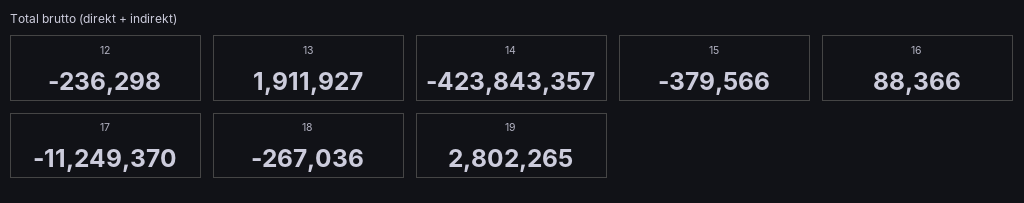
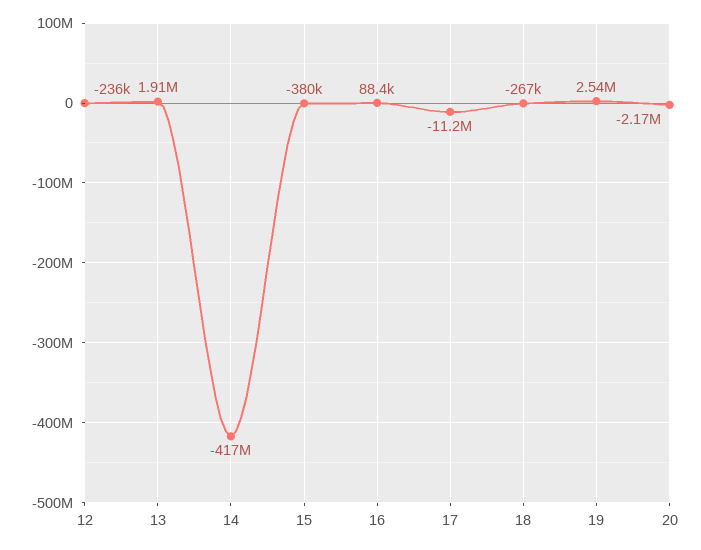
  {
    "12": -236298,
    "13": 1911927,
-   "14": -423843357,
+   "14": -417000000,
    "15": -379566,
    "16": 88366,
    "17": -11249370,
    "18": -267036,
-   "19": 2802265
+   "19": 2540000,
+   "20": -2170000
  }

